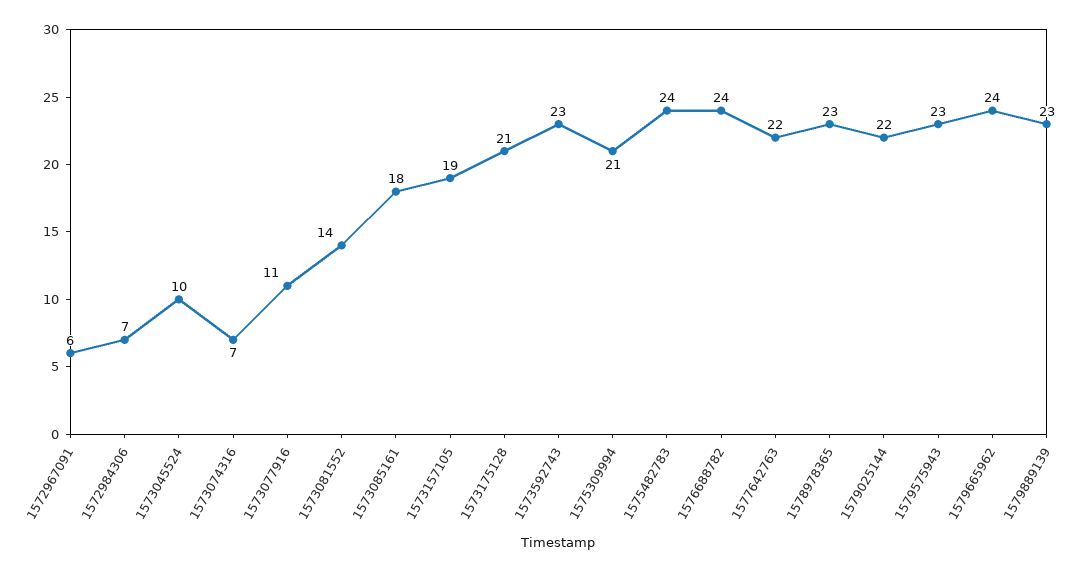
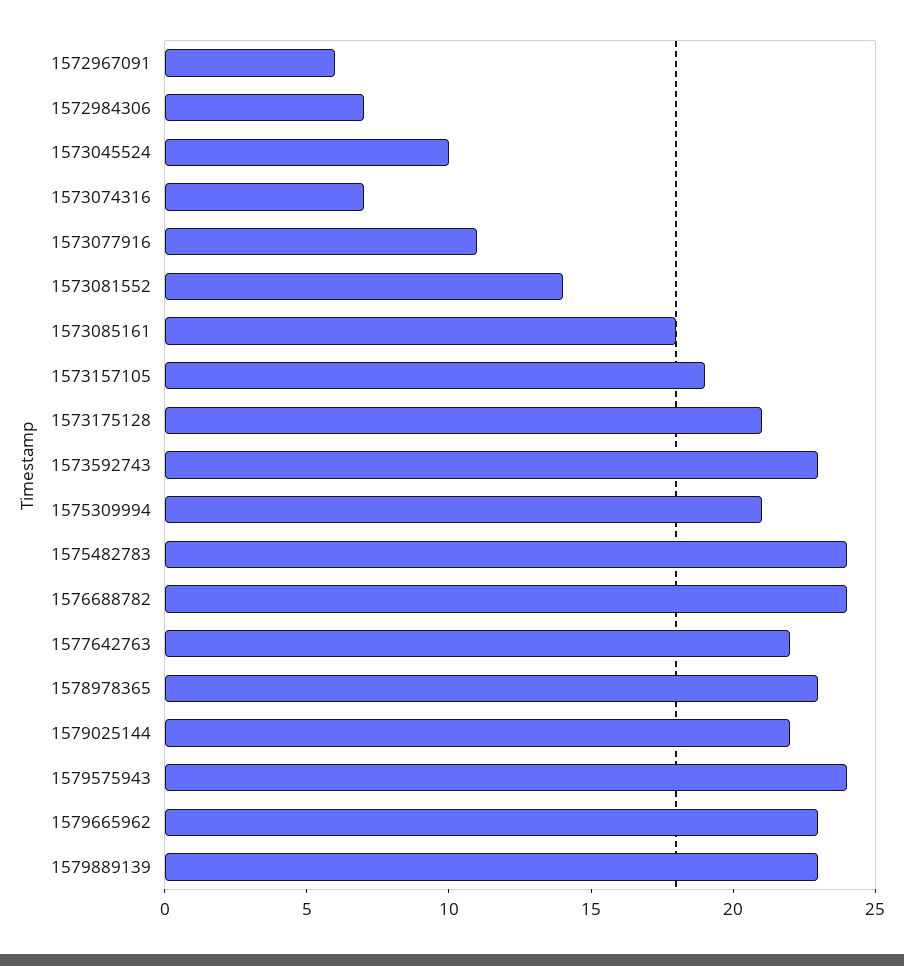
  {
    "1572967091": 6,
    "1572984306": 7,
    "1573045524": 10,
    "1573074316": 7,
    "1573077916": 11,
    "1573081552": 14,
    "1573085161": 18,
    "1573157105": 19,
    "1573175128": 21,
    "1573592743": 23,
    "1575309994": 21,
    "1575482783": 24,
    "1576688782": 24,
    "1577642763": 22,
    "1578978365": 23,
    "1579025144": 22,
-   "1579575943": 23,
+   "1579575943": 24,
-   "1579665962": 24,
+   "1579665962": 23,
    "1579889139": 23
  }

